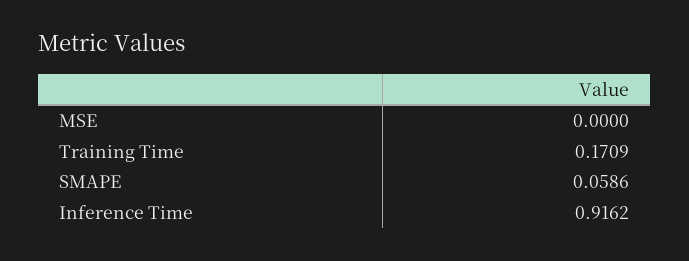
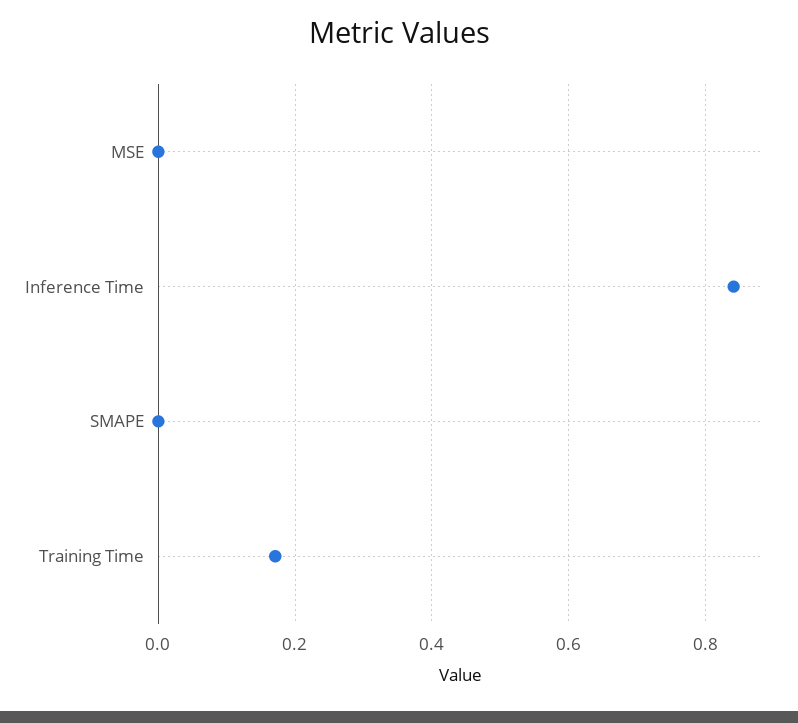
  {
    "MSE": 0,
    "Training Time": 0.1709,
-   "SMAPE": 0.0586,
+   "SMAPE": 0,
-   "Inference Time": 0.9162
+   "Inference Time": 0.84
  }

